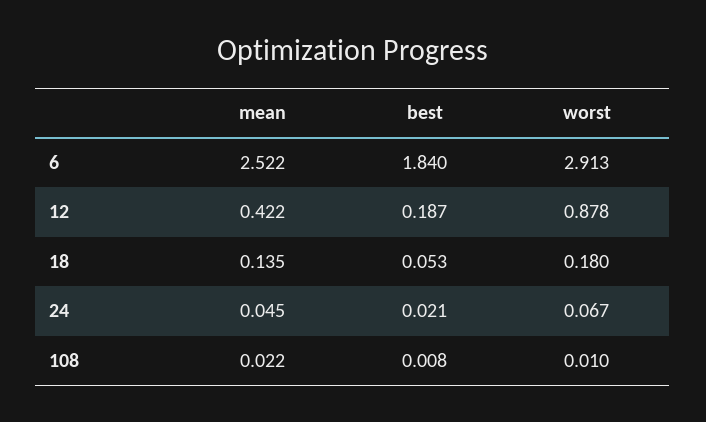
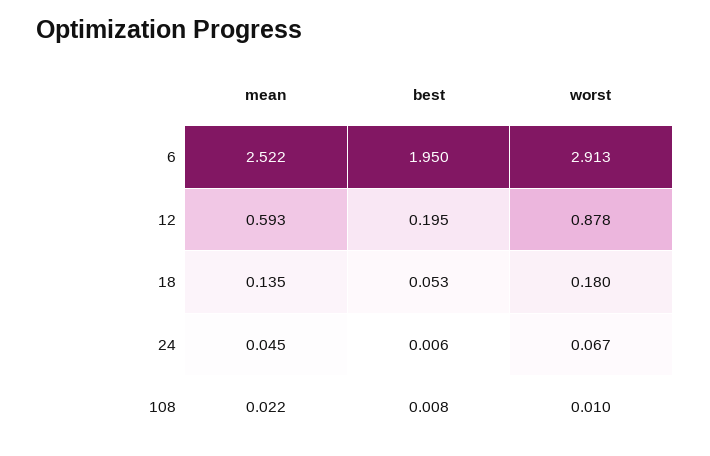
  {
    "mean": {
      "6": 2.522,
-     "12": 0.422,
+     "12": 0.593,
      "18": 0.135,
      "24": 0.045,
      "108": 0.022
    },
    "best": {
-     "6": 1.84,
+     "6": 1.95,
-     "12": 0.187,
+     "12": 0.195,
      "18": 0.053,
-     "24": 0.021,
+     "24": 0.006,
      "108": 0.008
    },
    "worst": {
      "6": 2.913,
      "12": 0.878,
      "18": 0.18,
      "24": 0.067,
      "108": 0.01
    }
  }

